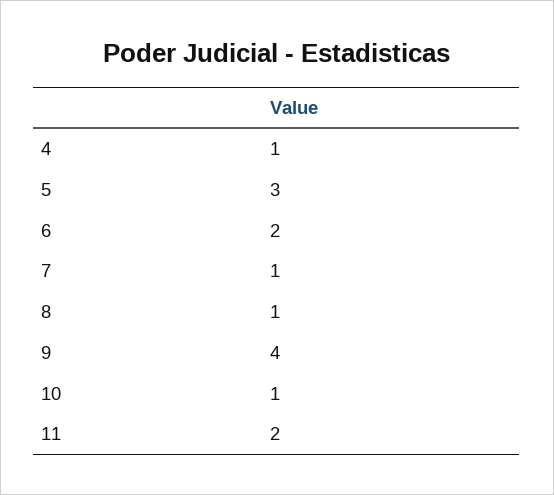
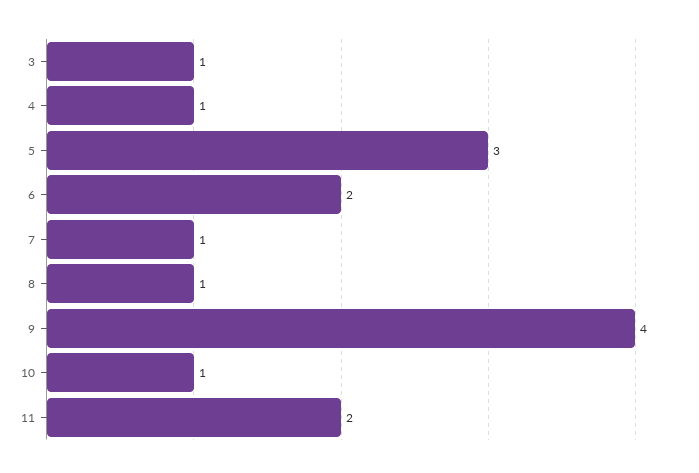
  {
    "4": 1,
    "5": 3,
    "6": 2,
    "7": 1,
    "8": 1,
    "9": 4,
    "10": 1,
-   "11": 2
+   "11": 2,
+   "3": 1
  }

